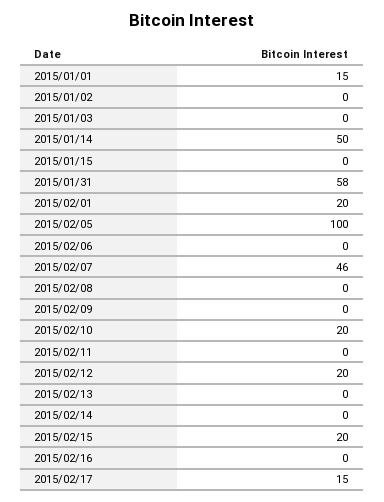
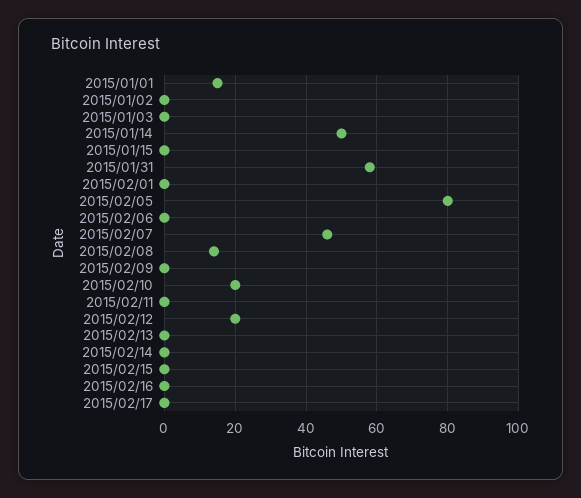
  {
    "2015/01/01": 15,
    "2015/01/02": 0,
    "2015/01/03": 0,
    "2015/01/14": 50,
    "2015/01/15": 0,
    "2015/01/31": 58,
-   "2015/02/01": 20,
+   "2015/02/01": 0,
-   "2015/02/05": 100,
+   "2015/02/05": 80,
    "2015/02/06": 0,
    "2015/02/07": 46,
-   "2015/02/08": 0,
+   "2015/02/08": 15,
    "2015/02/09": 0,
    "2015/02/10": 20,
    "2015/02/11": 0,
    "2015/02/12": 20,
    "2015/02/13": 0,
    "2015/02/14": 0,
-   "2015/02/15": 20,
+   "2015/02/15": 0,
    "2015/02/16": 0,
-   "2015/02/17": 15
+   "2015/02/17": 0
  }

